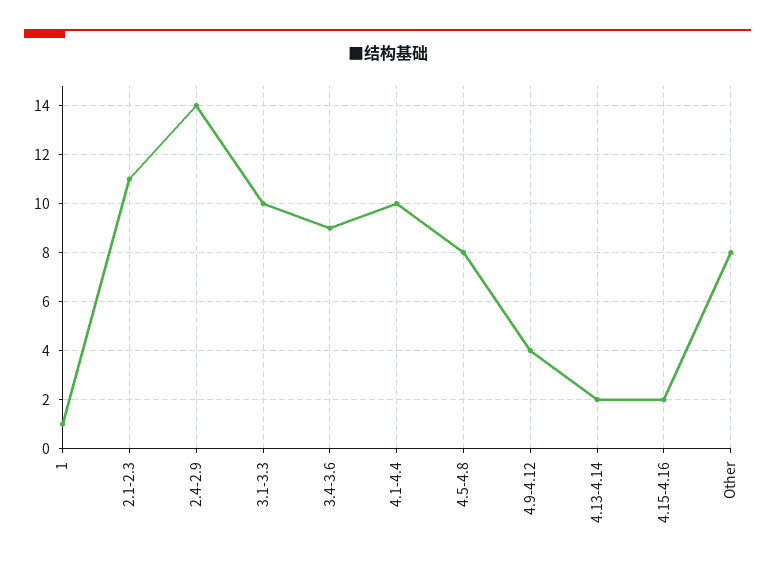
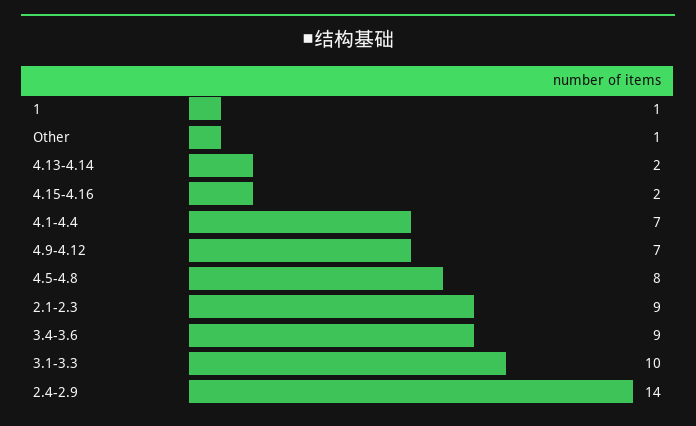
  {
    "1": 1,
-   "2.1-2.3": 11,
+   "2.1-2.3": 9,
    "2.4-2.9": 14,
    "3.1-3.3": 10,
    "3.4-3.6": 9,
-   "4.1-4.4": 10,
+   "4.1-4.4": 7,
    "4.5-4.8": 8,
-   "4.9-4.12": 4,
+   "4.9-4.12": 7,
    "4.13-4.14": 2,
    "4.15-4.16": 2,
-   "Other": 8
+   "Other": 1
  }

